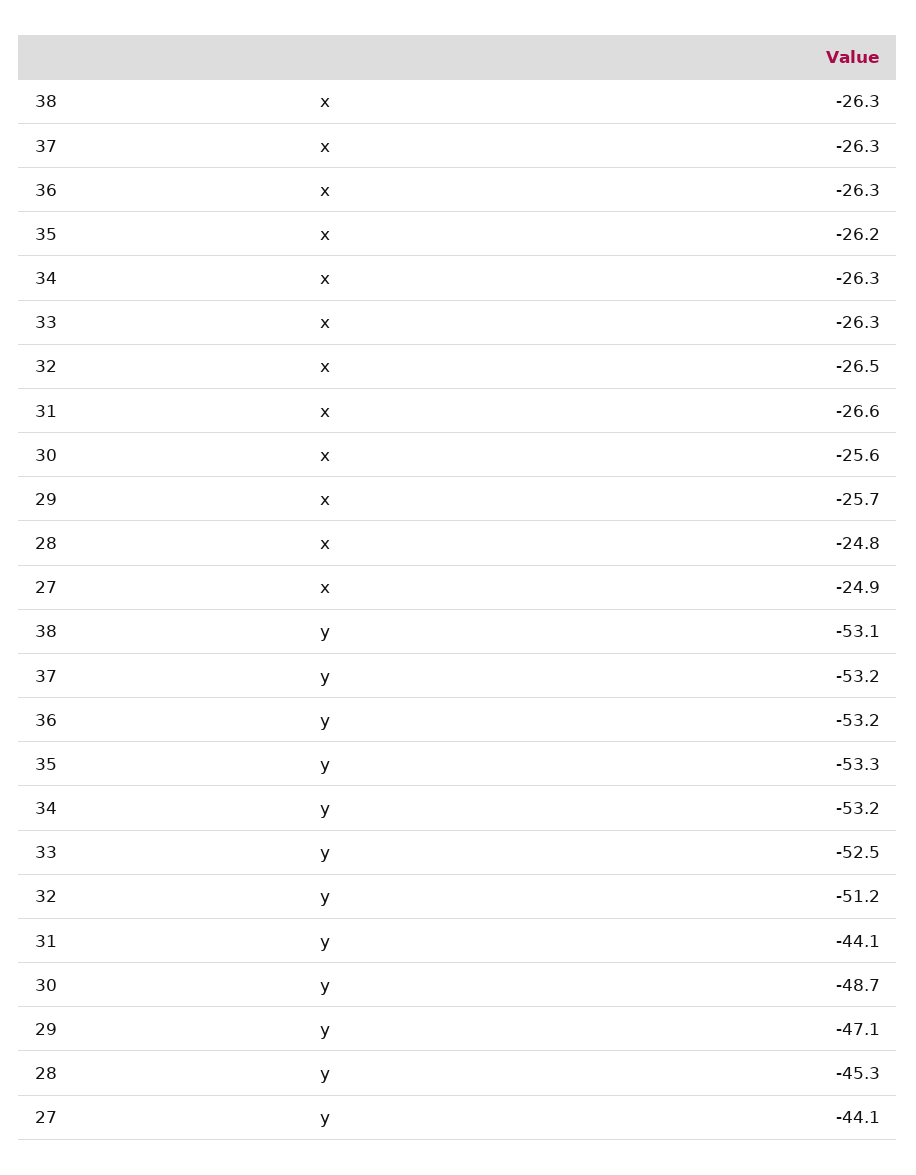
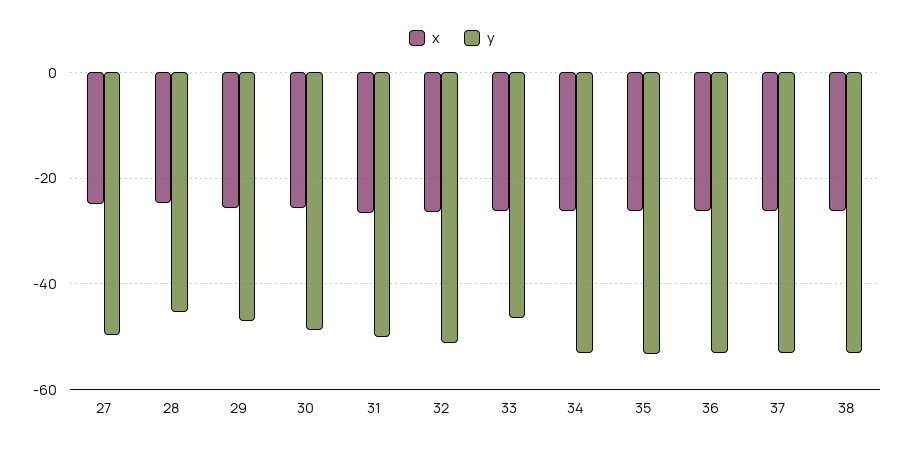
  {
    "x": {
      "38": -26.3,
      "37": -26.3,
      "36": -26.3,
      "35": -26.2,
      "34": -26.3,
      "33": -26.3,
      "32": -26.5,
      "31": -26.6,
      "30": -25.6,
      "29": -25.7,
      "28": -24.8,
      "27": -24.9
    },
    "y": {
      "38": -53.1,
      "37": -53.2,
      "36": -53.2,
      "35": -53.3,
      "34": -53.2,
-     "33": -52.5,
+     "33": -46,
      "32": -51.2,
-     "31": -44.1,
+     "31": -50,
      "30": -48.7,
      "29": -47.1,
      "28": -45.3,
-     "27": -44.1
+     "27": -50
    }
  }

